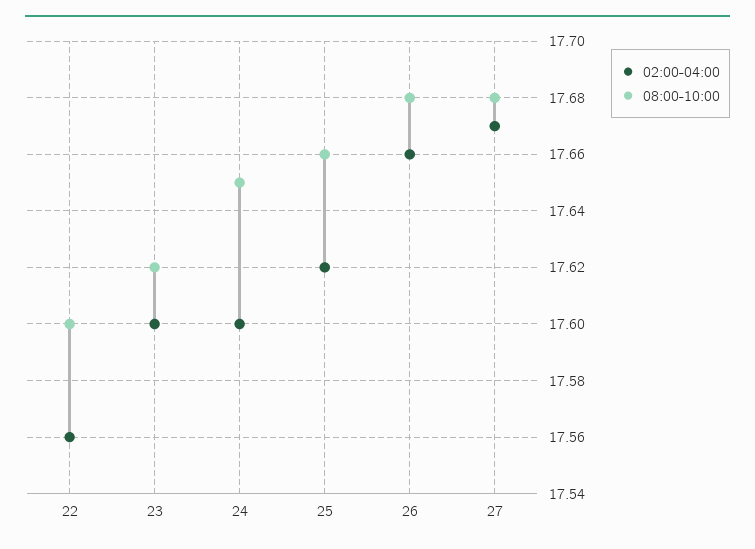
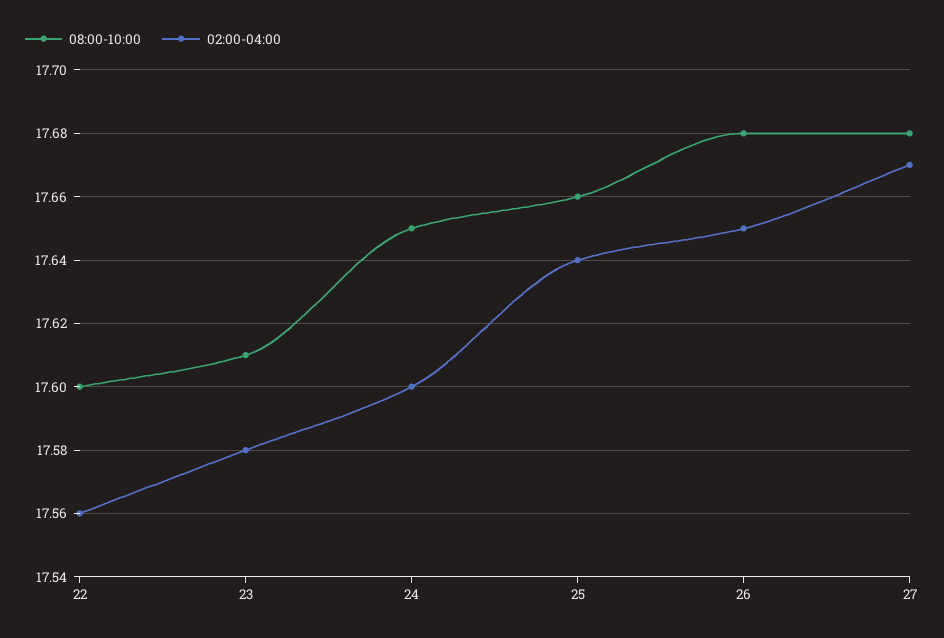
  {
    "02:00-04:00": {
      "22": 17.56,
-     "23": 17.6,
+     "23": 17.58,
      "24": 17.6,
-     "25": 17.62,
+     "25": 17.64,
-     "26": 17.66,
+     "26": 17.65,
      "27": 17.67
    },
    "08:00-10:00": {
      "22": 17.6,
-     "23": 17.62,
+     "23": 17.61,
      "24": 17.65,
      "25": 17.66,
      "26": 17.68,
      "27": 17.68
    }
  }

